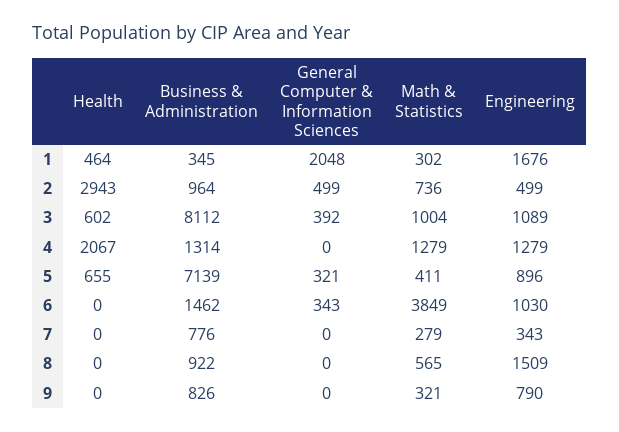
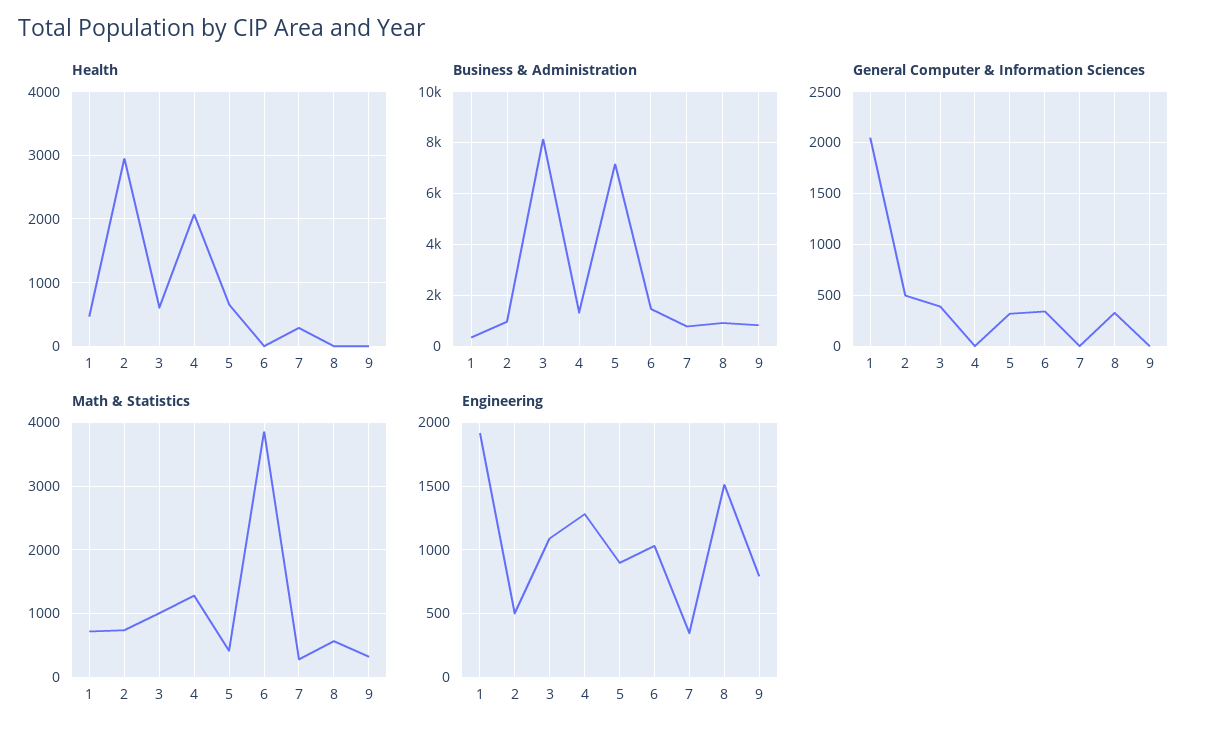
  {
    "Health": {
      "1": 464,
      "2": 2943,
      "3": 602,
      "4": 2067,
      "5": 655,
      "6": 0,
-     "7": 0,
+     "7": 300,
      "8": 0,
      "9": 0
    },
    "Business & Administration": {
      "1": 345,
      "2": 964,
      "3": 8112,
      "4": 1314,
      "5": 7139,
      "6": 1462,
      "7": 776,
      "8": 922,
      "9": 826
    },
    "General Computer & Information Sciences": {
      "1": 2048,
      "2": 499,
      "3": 392,
      "4": 0,
      "5": 321,
      "6": 343,
      "7": 0,
-     "8": 0,
+     "8": 300,
      "9": 0
    },
    "Math & Statistics": {
-     "1": 302,
+     "1": 700,
      "2": 736,
      "3": 1004,
      "4": 1279,
      "5": 411,
      "6": 3849,
      "7": 279,
      "8": 565,
      "9": 321
    },
    "Engineering": {
-     "1": 1676,
+     "1": 1900,
      "2": 499,
      "3": 1089,
      "4": 1279,
      "5": 896,
      "6": 1030,
      "7": 343,
      "8": 1509,
      "9": 790
    }
  }

